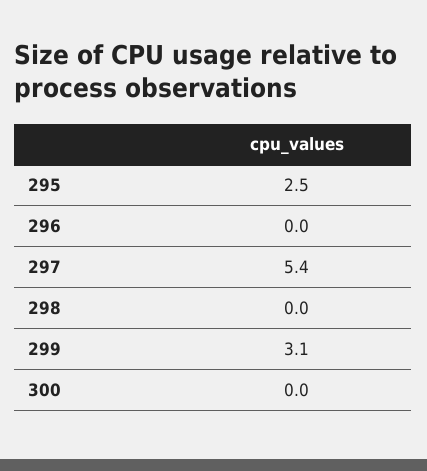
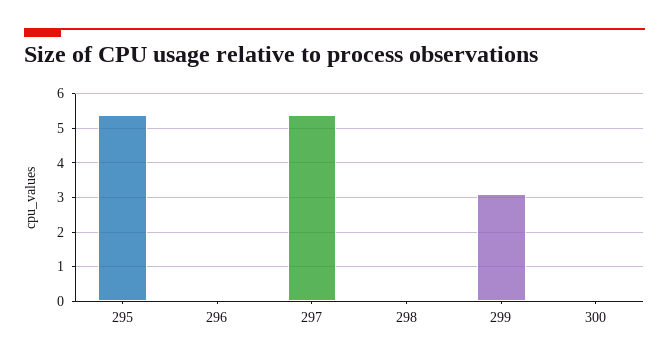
  {
-   "295": 2.5,
+   "295": 5.5,
    "296": 0,
    "297": 5.4,
    "298": 0,
    "299": 3.1,
    "300": 0
  }

